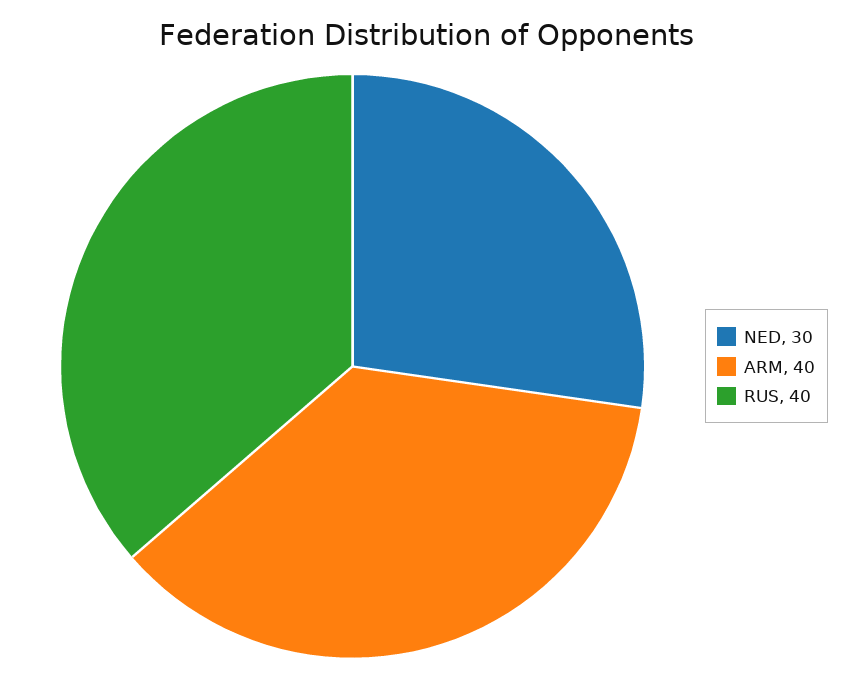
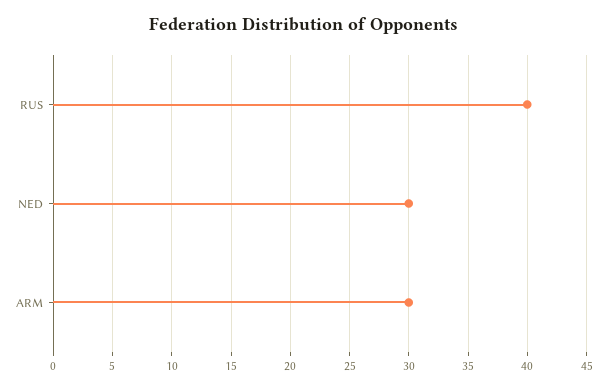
  {
    "NED": 30,
-   "ARM": 40,
+   "ARM": 30,
    "RUS": 40
  }

